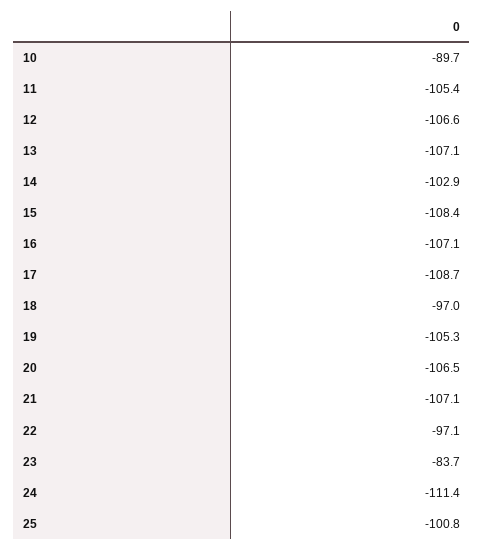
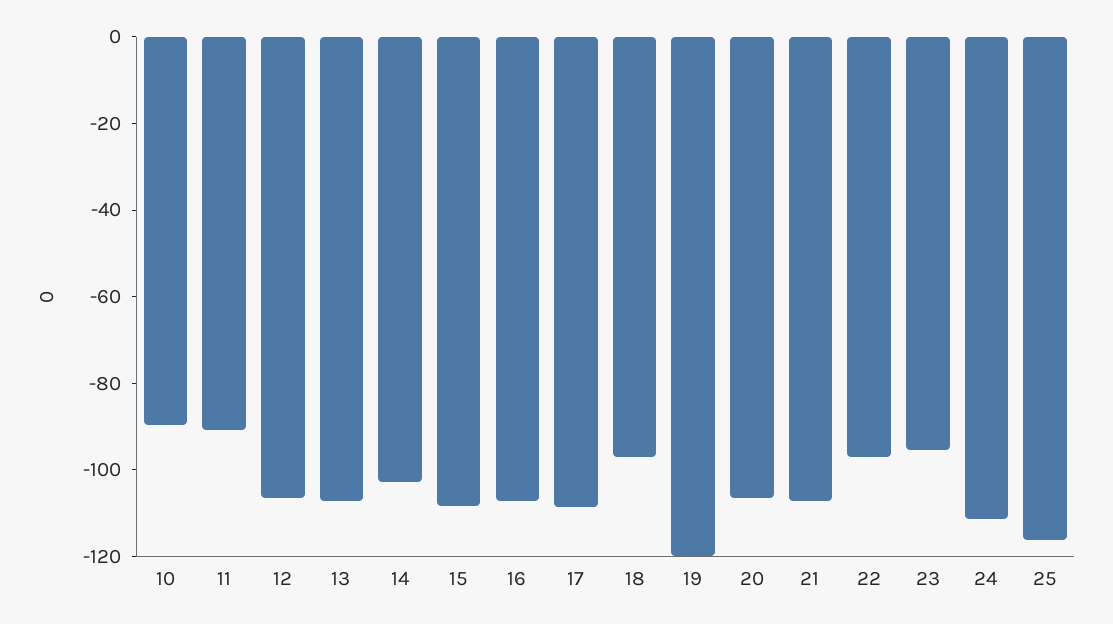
  {
    "10": -89.7,
-   "11": -105.4,
+   "11": -90,
    "12": -106.6,
    "13": -107.1,
    "14": -102.9,
    "15": -108.4,
    "16": -107.1,
    "17": -108.7,
    "18": -97,
-   "19": -105.3,
+   "19": -120,
    "20": -106.5,
    "21": -107.1,
    "22": -97.1,
-   "23": -83.7,
+   "23": -95,
    "24": -111.4,
-   "25": -100.8
+   "25": -115
  }

